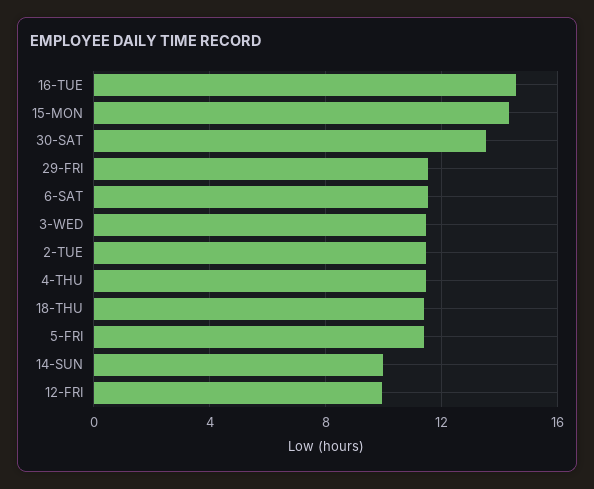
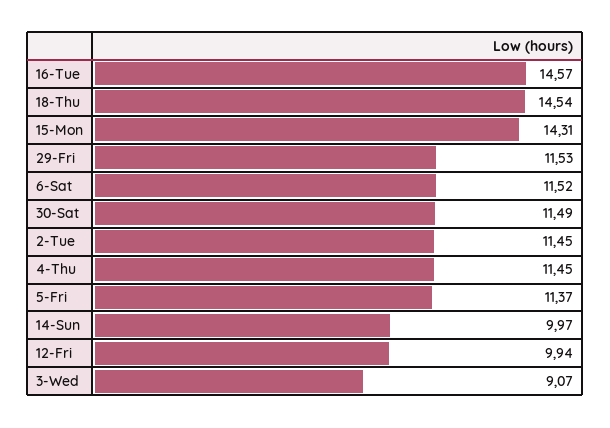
  {
    "16-TUE": 14.57,
    "15-MON": 14.31,
-   "30-SAT": 13.5,
+   "30-SAT": 11.49,
    "29-FRI": 11.53,
    "6-SAT": 11.52,
-   "3-WED": 11.5,
+   "3-WED": 9.07,
    "2-TUE": 11.45,
    "4-THU": 11.45,
-   "18-THU": 11.5,
+   "18-THU": 14.54,
    "5-FRI": 11.37,
    "14-SUN": 9.97,
    "12-FRI": 9.94
  }

